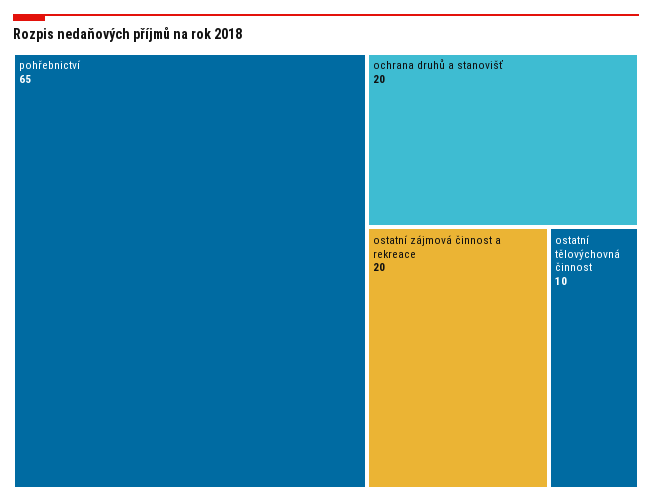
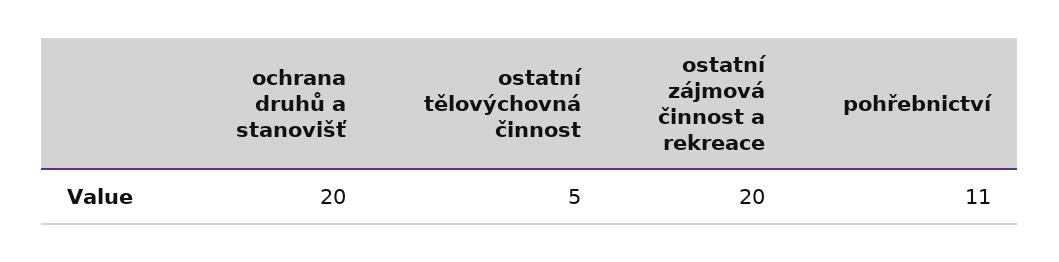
  {
-   "pohřebnictví": 65,
+   "pohřebnictví": 11,
    "ochrana druhů a stanovišť": 20,
    "ostatní zájmová činnost a rekreace": 20,
-   "ostatní tělovýchovná činnost": 10
+   "ostatní tělovýchovná činnost": 5
  }

